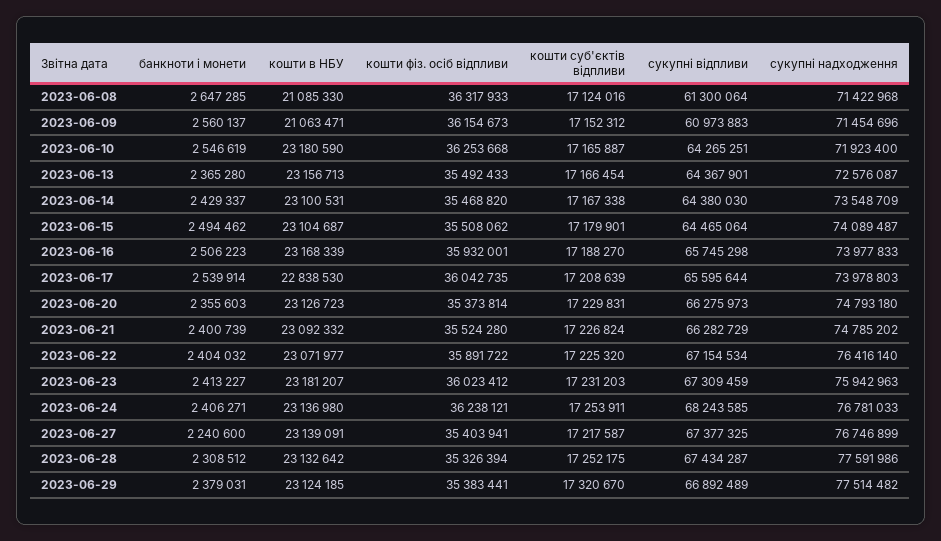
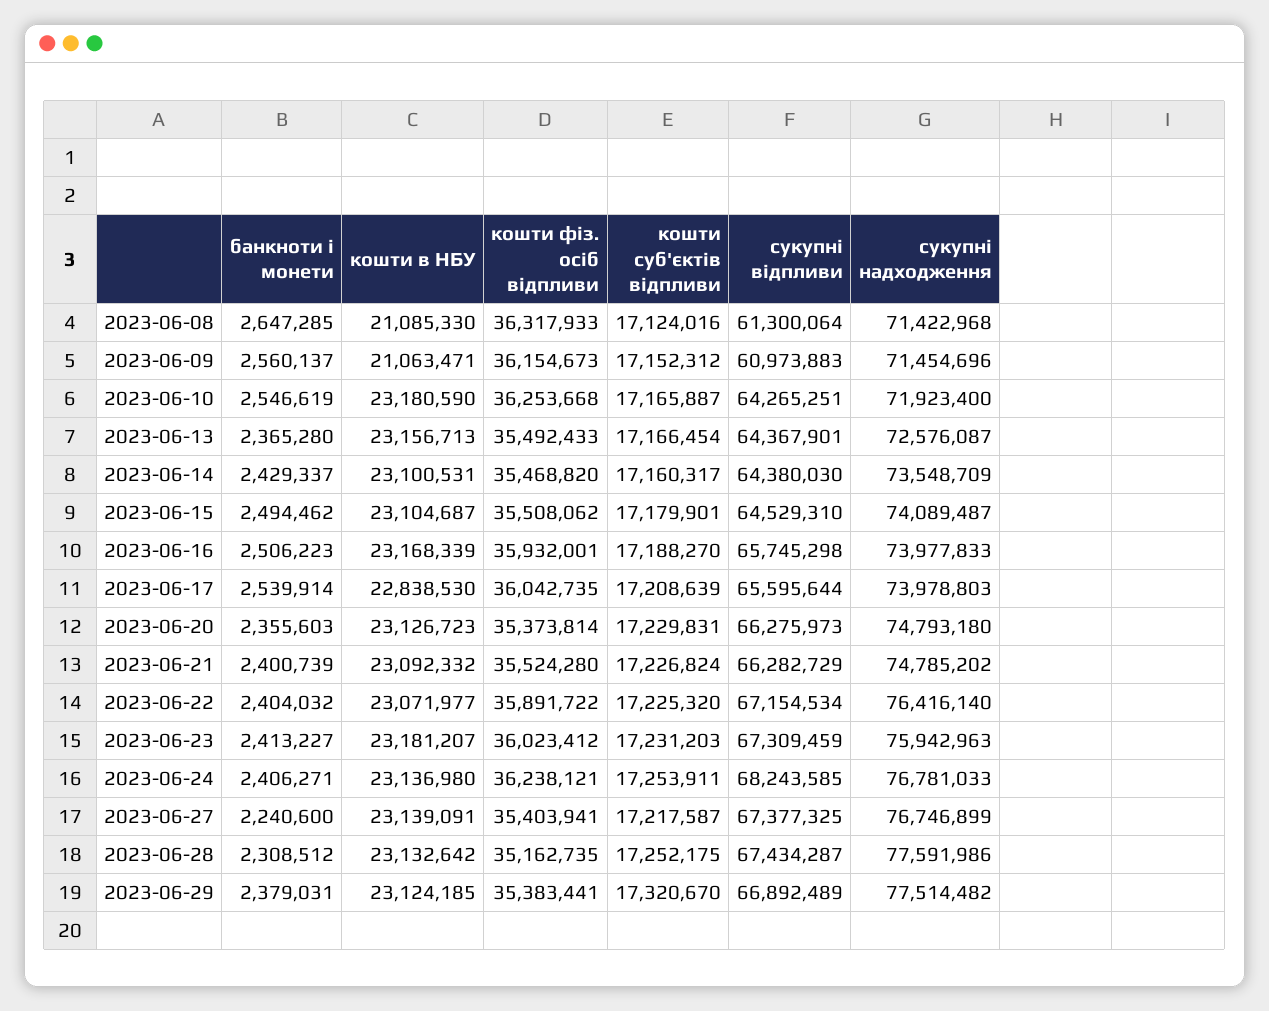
  {
    "банкноти і монети": {
      "2023-06-08": 2647285,
      "2023-06-09": 2560137,
      "2023-06-10": 2546619,
      "2023-06-13": 2365280,
      "2023-06-14": 2429337,
      "2023-06-15": 2494462,
      "2023-06-16": 2506223,
      "2023-06-17": 2539914,
      "2023-06-20": 2355603,
      "2023-06-21": 2400739,
      "2023-06-22": 2404032,
      "2023-06-23": 2413227,
      "2023-06-24": 2406271,
      "2023-06-27": 2240600,
      "2023-06-28": 2308512,
      "2023-06-29": 2379031
    },
    "кошти в НБУ": {
      "2023-06-08": 21085330,
      "2023-06-09": 21063471,
      "2023-06-10": 23180590,
      "2023-06-13": 23156713,
      "2023-06-14": 23100531,
      "2023-06-15": 23104687,
      "2023-06-16": 23168339,
      "2023-06-17": 22838530,
      "2023-06-20": 23126723,
      "2023-06-21": 23092332,
      "2023-06-22": 23071977,
      "2023-06-23": 23181207,
      "2023-06-24": 23136980,
      "2023-06-27": 23139091,
      "2023-06-28": 23132642,
      "2023-06-29": 23124185
    },
    "кошти фіз. осіб відпливи": {
      "2023-06-08": 36317933,
      "2023-06-09": 36154673,
      "2023-06-10": 36253668,
      "2023-06-13": 35492433,
      "2023-06-14": 35468820,
      "2023-06-15": 35508062,
      "2023-06-16": 35932001,
      "2023-06-17": 36042735,
      "2023-06-20": 35373814,
      "2023-06-21": 35524280,
      "2023-06-22": 35891722,
      "2023-06-23": 36023412,
      "2023-06-24": 36238121,
      "2023-06-27": 35403941,
-     "2023-06-28": 35326394,
+     "2023-06-28": 35162735,
      "2023-06-29": 35383441
    },
    "кошти суб'єктів відпливи": {
      "2023-06-08": 17124016,
      "2023-06-09": 17152312,
      "2023-06-10": 17165887,
      "2023-06-13": 17166454,
-     "2023-06-14": 17167338,
+     "2023-06-14": 17160317,
      "2023-06-15": 17179901,
      "2023-06-16": 17188270,
      "2023-06-17": 17208639,
      "2023-06-20": 17229831,
      "2023-06-21": 17226824,
      "2023-06-22": 17225320,
      "2023-06-23": 17231203,
      "2023-06-24": 17253911,
      "2023-06-27": 17217587,
      "2023-06-28": 17252175,
      "2023-06-29": 17320670
    },
    "сукупні відпливи": {
      "2023-06-08": 61300064,
      "2023-06-09": 60973883,
      "2023-06-10": 64265251,
      "2023-06-13": 64367901,
      "2023-06-14": 64380030,
-     "2023-06-15": 64465064,
+     "2023-06-15": 64529310,
      "2023-06-16": 65745298,
      "2023-06-17": 65595644,
      "2023-06-20": 66275973,
      "2023-06-21": 66282729,
      "2023-06-22": 67154534,
      "2023-06-23": 67309459,
      "2023-06-24": 68243585,
      "2023-06-27": 67377325,
      "2023-06-28": 67434287,
      "2023-06-29": 66892489
    },
    "сукупні надходження": {
      "2023-06-08": 71422968,
      "2023-06-09": 71454696,
      "2023-06-10": 71923400,
      "2023-06-13": 72576087,
      "2023-06-14": 73548709,
      "2023-06-15": 74089487,
      "2023-06-16": 73977833,
      "2023-06-17": 73978803,
      "2023-06-20": 74793180,
      "2023-06-21": 74785202,
      "2023-06-22": 76416140,
      "2023-06-23": 75942963,
      "2023-06-24": 76781033,
      "2023-06-27": 76746899,
      "2023-06-28": 77591986,
      "2023-06-29": 77514482
    }
  }

